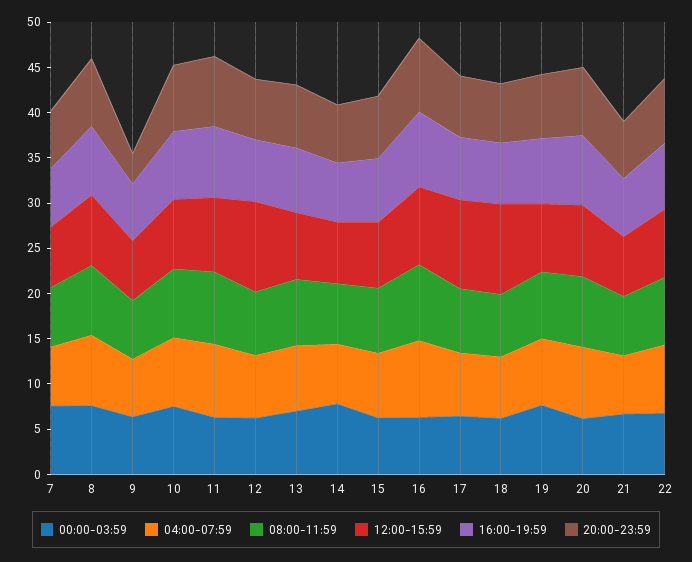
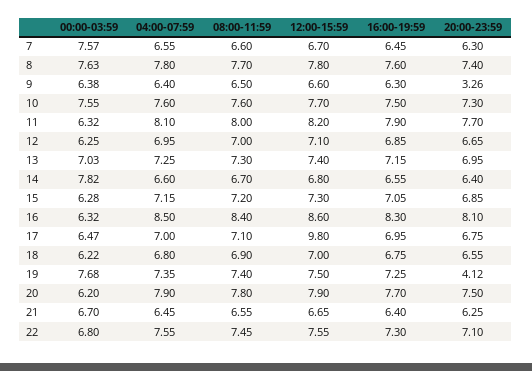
  {
    "00:00-03:59": {
      "7": 7.57,
      "8": 7.63,
      "9": 6.38,
      "10": 7.55,
      "11": 6.32,
      "12": 6.25,
      "13": 7.03,
      "14": 7.82,
      "15": 6.28,
      "16": 6.32,
      "17": 6.47,
      "18": 6.22,
      "19": 7.68,
      "20": 6.2,
      "21": 6.7,
      "22": 6.8
    },
    "04:00-07:59": {
      "7": 6.55,
      "8": 7.8,
      "9": 6.4,
      "10": 7.6,
      "11": 8.1,
      "12": 6.95,
      "13": 7.25,
      "14": 6.6,
      "15": 7.15,
      "16": 8.5,
      "17": 7,
      "18": 6.8,
      "19": 7.35,
      "20": 7.9,
      "21": 6.45,
      "22": 7.55
    },
    "08:00-11:59": {
      "7": 6.6,
      "8": 7.7,
      "9": 6.5,
      "10": 7.6,
      "11": 8,
      "12": 7,
      "13": 7.3,
      "14": 6.7,
      "15": 7.2,
      "16": 8.4,
      "17": 7.1,
      "18": 6.9,
      "19": 7.4,
      "20": 7.8,
      "21": 6.55,
      "22": 7.45
    },
    "12:00-15:59": {
      "7": 6.7,
      "8": 7.8,
      "9": 6.6,
      "10": 7.7,
      "11": 8.2,
-     "12": 10,
+     "12": 7.1,
      "13": 7.4,
      "14": 6.8,
      "15": 7.3,
      "16": 8.6,
      "17": 9.8,
-     "18": 10,
+     "18": 7,
      "19": 7.5,
      "20": 7.9,
      "21": 6.65,
      "22": 7.55
    },
    "16:00-19:59": {
      "7": 6.45,
      "8": 7.6,
      "9": 6.3,
      "10": 7.5,
      "11": 7.9,
      "12": 6.85,
      "13": 7.15,
      "14": 6.55,
      "15": 7.05,
      "16": 8.3,
      "17": 6.95,
      "18": 6.75,
      "19": 7.25,
      "20": 7.7,
      "21": 6.4,
      "22": 7.3
    },
    "20:00-23:59": {
      "7": 6.3,
      "8": 7.4,
      "9": 3.26,
      "10": 7.3,
      "11": 7.7,
      "12": 6.65,
      "13": 6.95,
      "14": 6.4,
      "15": 6.85,
      "16": 8.1,
      "17": 6.75,
      "18": 6.55,
-     "19": 7,
+     "19": 4.12,
      "20": 7.5,
      "21": 6.25,
      "22": 7.1
    }
  }

